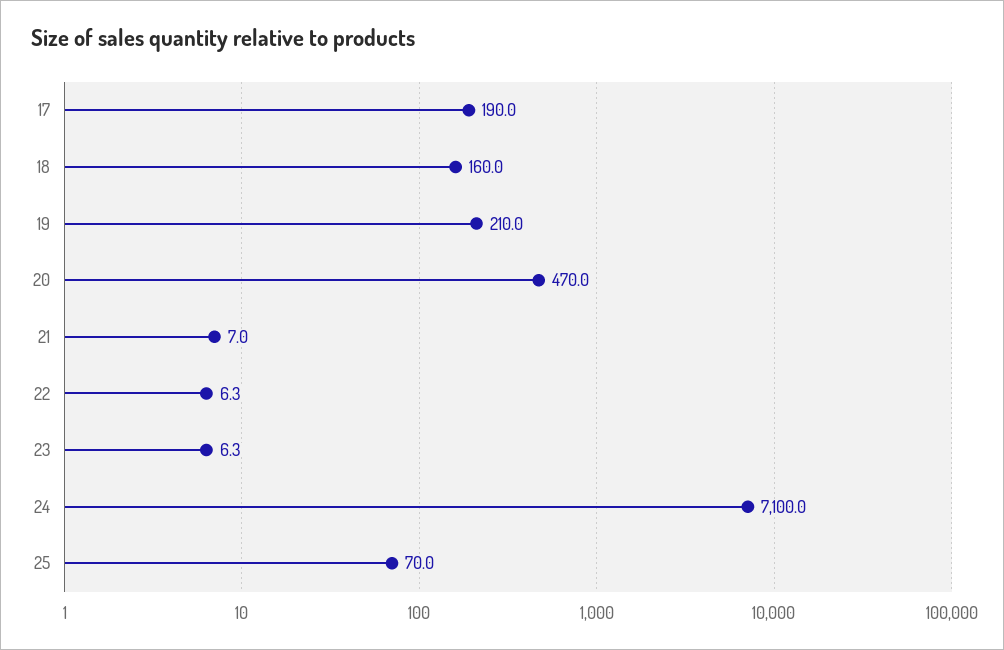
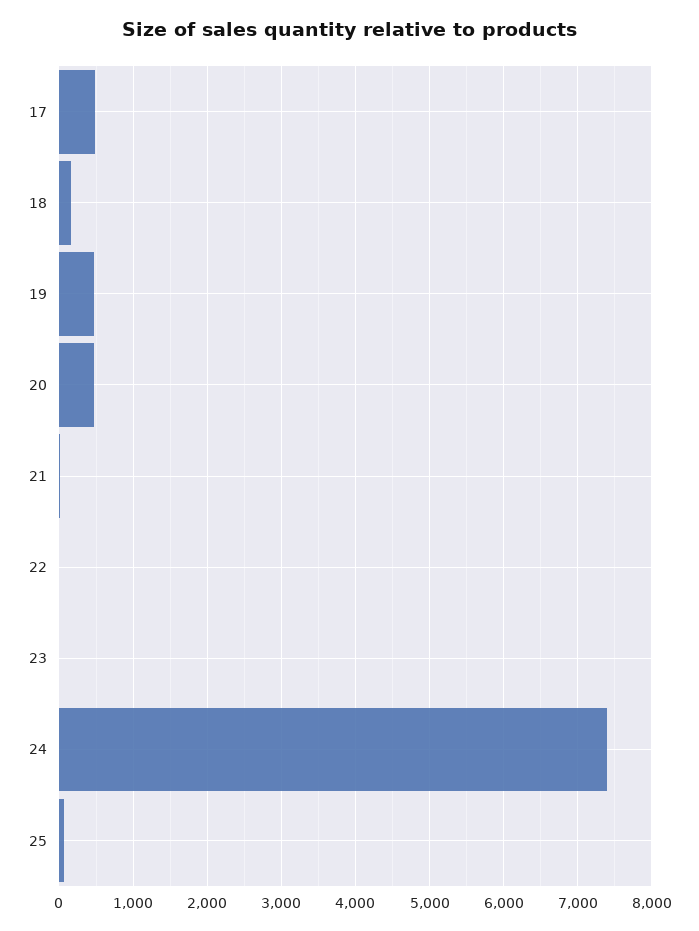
  {
-   "17": 190,
+   "17": 500,
    "18": 160,
-   "19": 210,
+   "19": 500,
    "20": 470,
    "21": 7,
    "22": 6.3,
    "23": 6.3,
-   "24": 7100,
+   "24": 7400,
    "25": 70
  }

